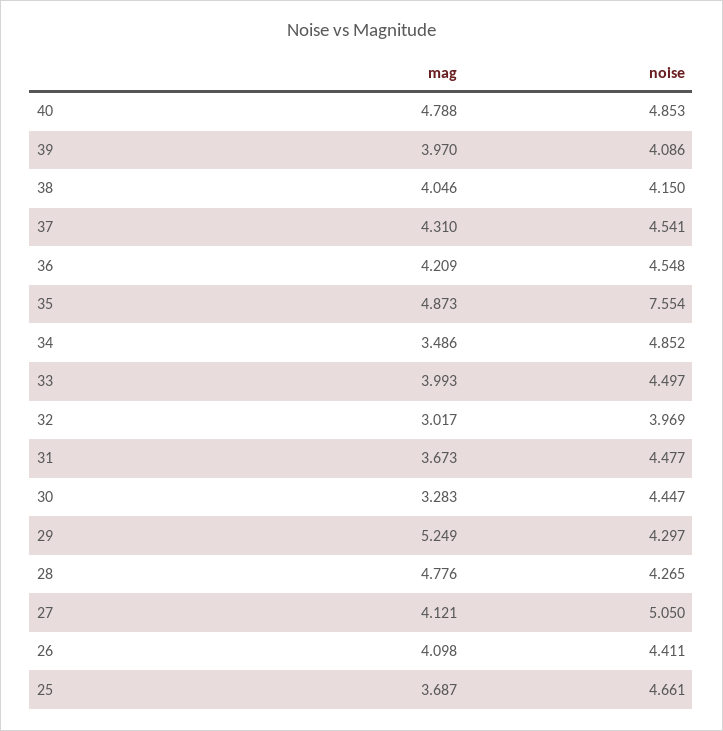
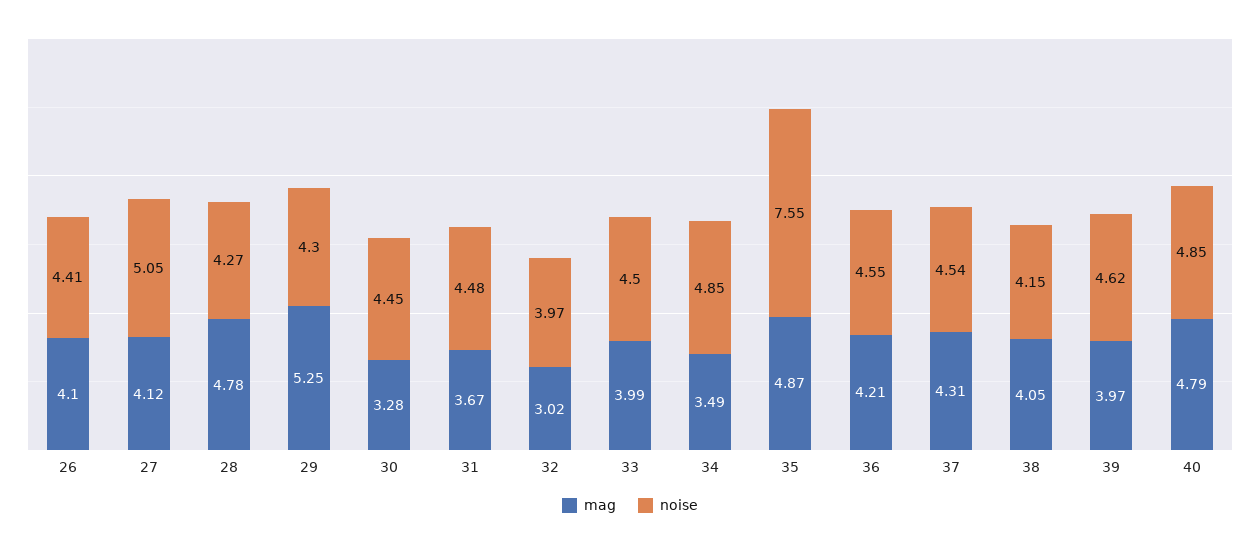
  {
    "mag": {
      "40": 4.788,
      "39": 3.97,
      "38": 4.046,
      "37": 4.31,
      "36": 4.209,
      "35": 4.873,
      "34": 3.486,
      "33": 3.993,
      "32": 3.017,
      "31": 3.673,
      "30": 3.283,
      "29": 5.249,
      "28": 4.776,
      "27": 4.121,
-     "26": 4.098,
+     "26": 4.098
-     "25": 3.687
    },
    "noise": {
      "40": 4.853,
-     "39": 4.086,
+     "39": 4.62,
      "38": 4.15,
      "37": 4.541,
      "36": 4.548,
      "35": 7.554,
      "34": 4.852,
      "33": 4.497,
      "32": 3.969,
      "31": 4.477,
      "30": 4.447,
      "29": 4.297,
      "28": 4.265,
      "27": 5.05,
-     "26": 4.411,
+     "26": 4.411
-     "25": 4.661
    }
  }

